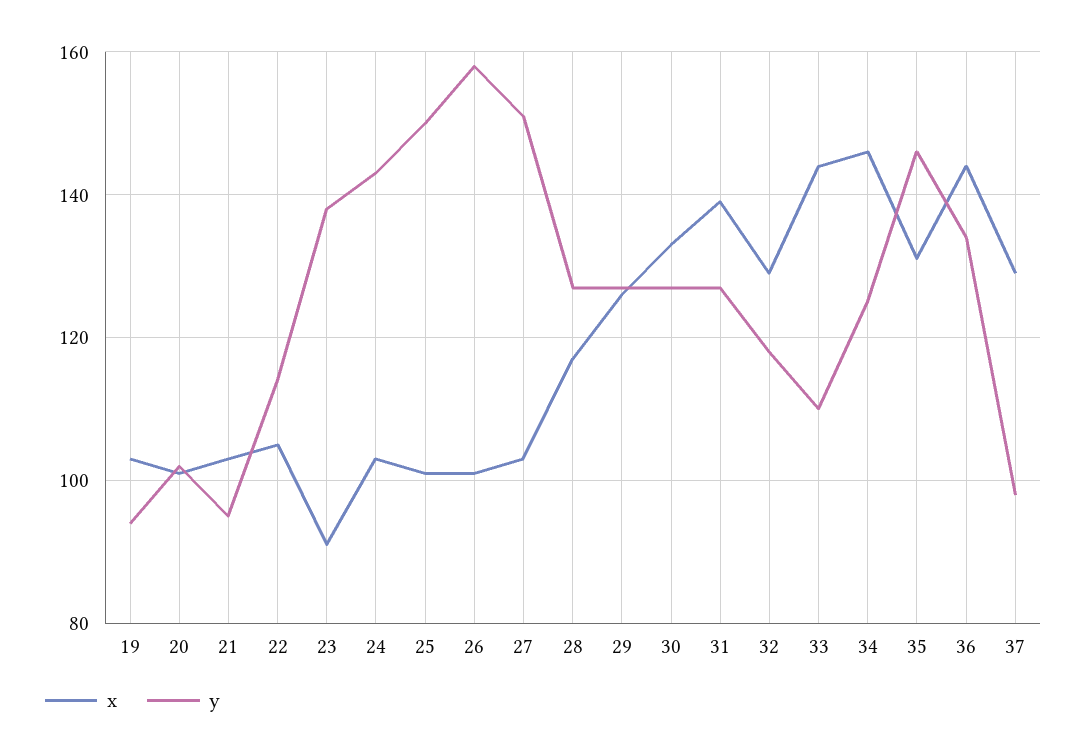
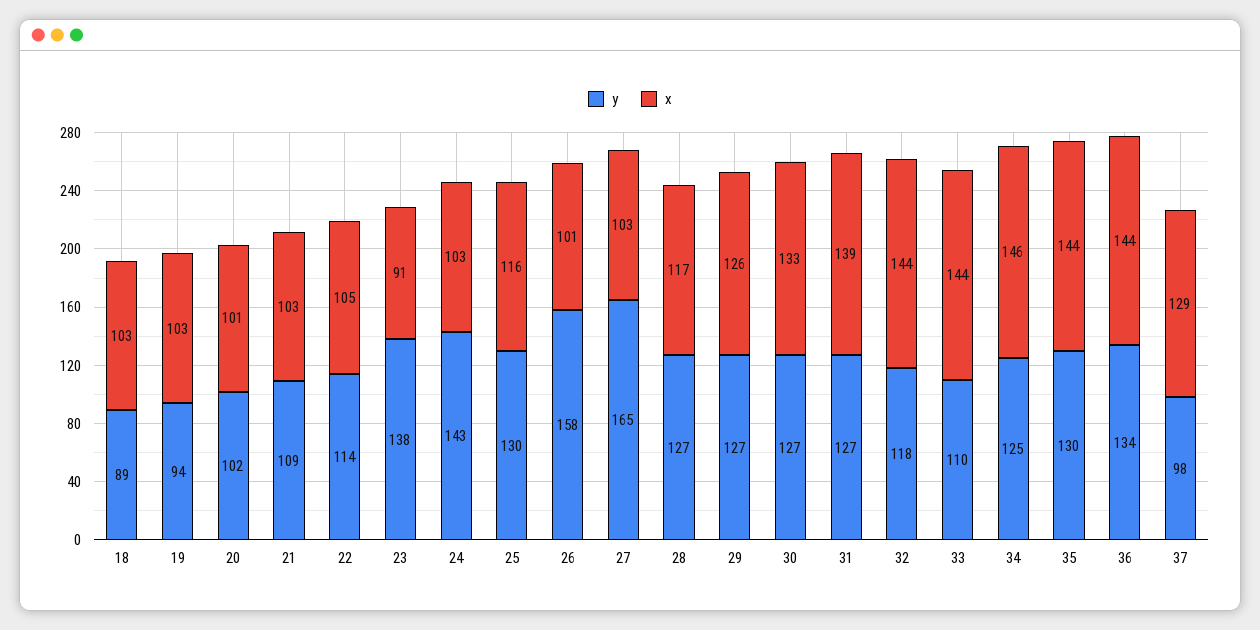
  {
    "x": {
      "19": 103,
      "20": 101,
      "21": 103,
      "22": 105,
      "23": 91,
      "24": 103,
-     "25": 100,
+     "25": 116,
      "26": 101,
      "27": 103,
      "28": 117,
      "29": 126,
      "30": 133,
      "31": 139,
-     "32": 130,
+     "32": 144,
      "33": 144,
      "34": 146,
-     "35": 130,
+     "35": 144,
      "36": 144,
-     "37": 129
+     "37": 129,
+     "18": 103
    },
    "y": {
      "19": 94,
      "20": 102,
-     "21": 95,
+     "21": 109,
      "22": 114,
      "23": 138,
      "24": 143,
-     "25": 150,
+     "25": 130,
      "26": 158,
-     "27": 150,
+     "27": 165,
      "28": 127,
      "29": 127,
      "30": 127,
      "31": 127,
      "32": 118,
      "33": 110,
      "34": 125,
-     "35": 145,
+     "35": 130,
      "36": 134,
-     "37": 98
+     "37": 98,
+     "18": 89
    }
  }

